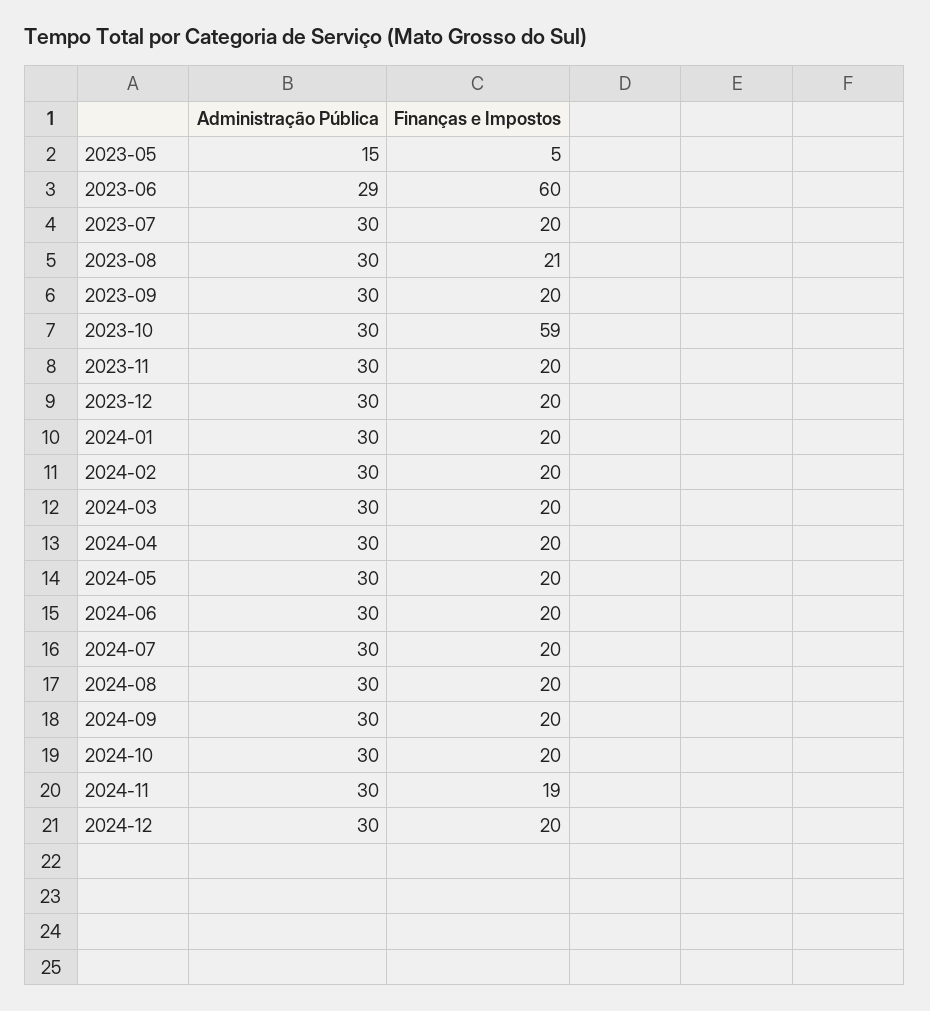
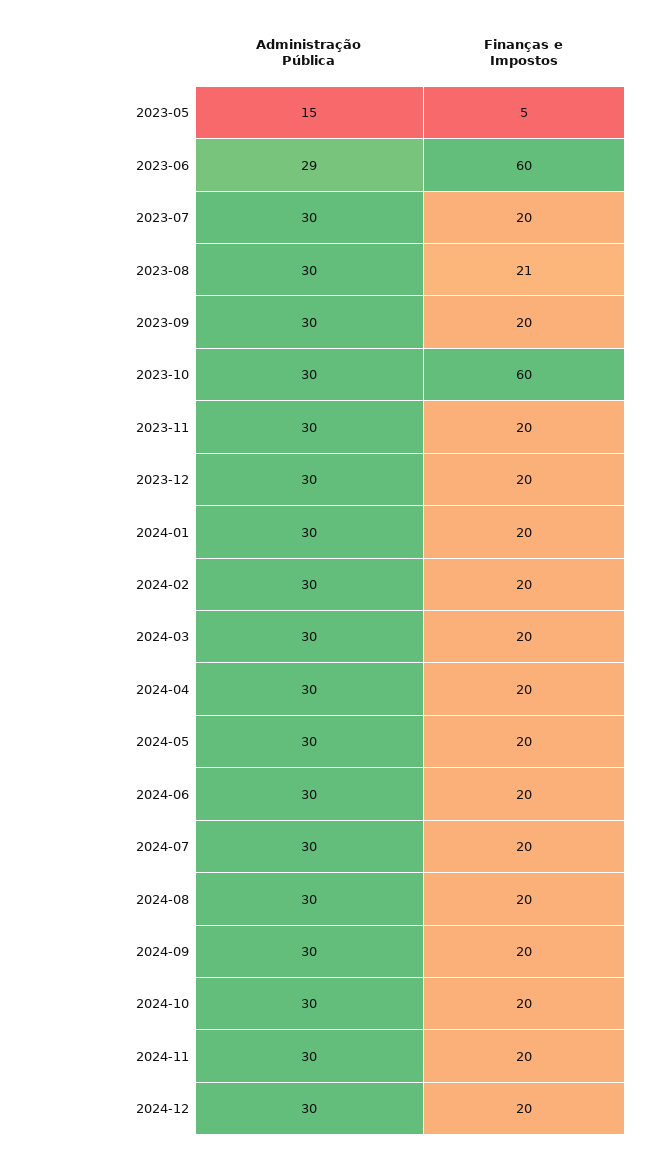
  {
    "Administração Pública": {
      "2023-05": 15,
      "2023-06": 29,
      "2023-07": 30,
      "2023-08": 30,
      "2023-09": 30,
      "2023-10": 30,
      "2023-11": 30,
      "2023-12": 30,
      "2024-01": 30,
      "2024-02": 30,
      "2024-03": 30,
      "2024-04": 30,
      "2024-05": 30,
      "2024-06": 30,
      "2024-07": 30,
      "2024-08": 30,
      "2024-09": 30,
      "2024-10": 30,
      "2024-11": 30,
      "2024-12": 30
    },
    "Finanças e Impostos": {
      "2023-05": 5,
      "2023-06": 60,
      "2023-07": 20,
      "2023-08": 21,
      "2023-09": 20,
-     "2023-10": 59,
+     "2023-10": 60,
      "2023-11": 20,
      "2023-12": 20,
      "2024-01": 20,
      "2024-02": 20,
      "2024-03": 20,
      "2024-04": 20,
      "2024-05": 20,
      "2024-06": 20,
      "2024-07": 20,
      "2024-08": 20,
      "2024-09": 20,
      "2024-10": 20,
-     "2024-11": 19,
+     "2024-11": 20,
      "2024-12": 20
    }
  }

